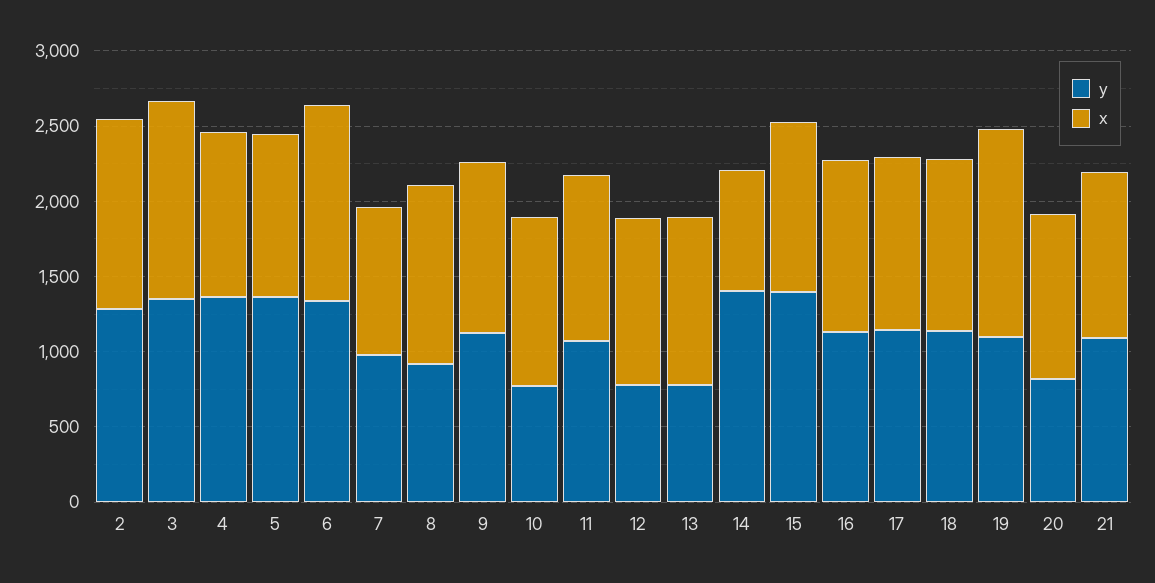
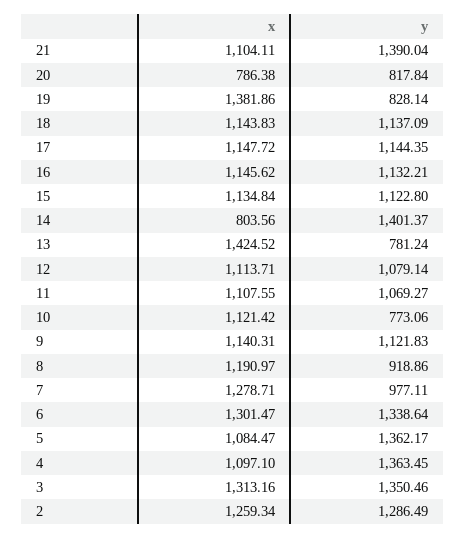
  {
    "y": {
      "2": 1286.49,
      "3": 1350.46,
      "4": 1363.45,
      "5": 1362.17,
      "6": 1338.64,
      "7": 977.11,
      "8": 918.86,
      "9": 1121.83,
      "10": 773.06,
      "11": 1069.27,
-     "12": 800,
+     "12": 1079.14,
      "13": 781.24,
      "14": 1401.37,
-     "15": 1400,
+     "15": 1122.8,
      "16": 1132.21,
      "17": 1144.35,
      "18": 1137.09,
-     "19": 1100,
+     "19": 828.14,
      "20": 817.84,
-     "21": 1100
+     "21": 1390.04
    },
    "x": {
      "2": 1259.34,
      "3": 1313.16,
      "4": 1097.1,
      "5": 1084.47,
      "6": 1301.47,
-     "7": 1000,
+     "7": 1278.71,
      "8": 1190.97,
      "9": 1140.31,
      "10": 1121.42,
      "11": 1107.55,
      "12": 1113.71,
-     "13": 1100,
+     "13": 1424.52,
      "14": 803.56,
      "15": 1134.84,
      "16": 1145.62,
      "17": 1147.72,
      "18": 1143.83,
      "19": 1381.86,
-     "20": 1100,
+     "20": 786.38,
      "21": 1104.11
    }
  }

